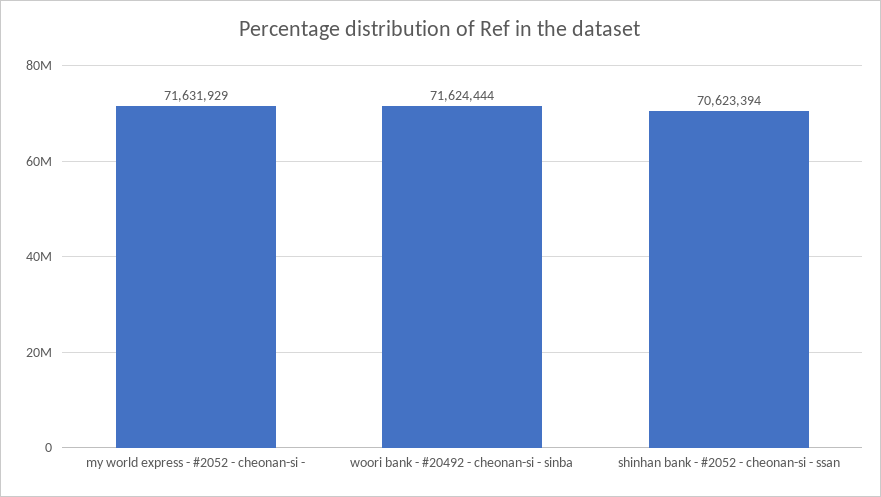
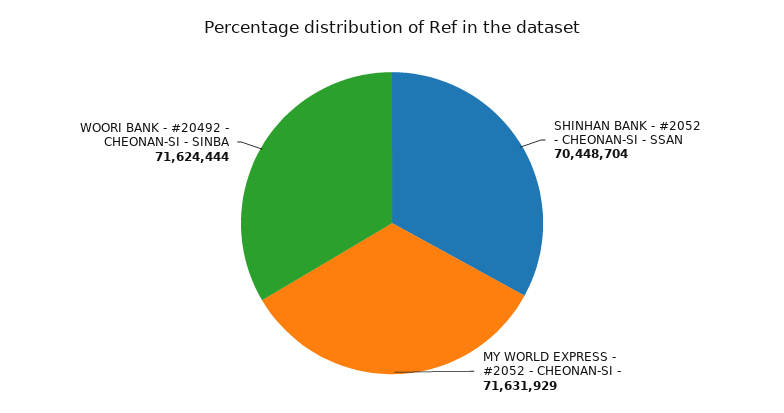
  {
    "my world express - #2052 - cheonan-si -": 71631929,
    "woori bank - #20492 - cheonan-si - sinba": 71624444,
-   "shinhan bank - #2052 - cheonan-si - ssan": 70623394
+   "shinhan bank - #2052 - cheonan-si - ssan": 70448704
  }

